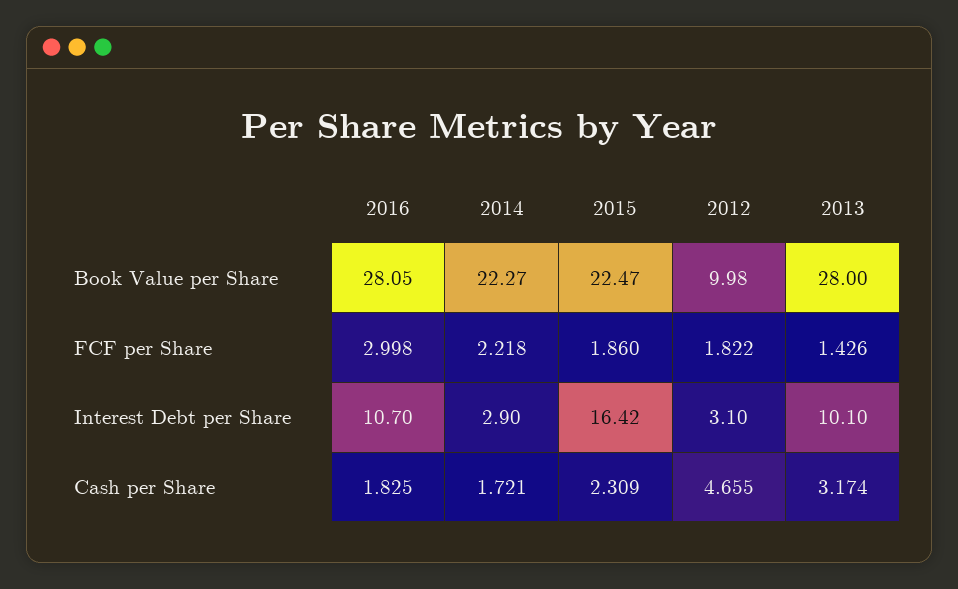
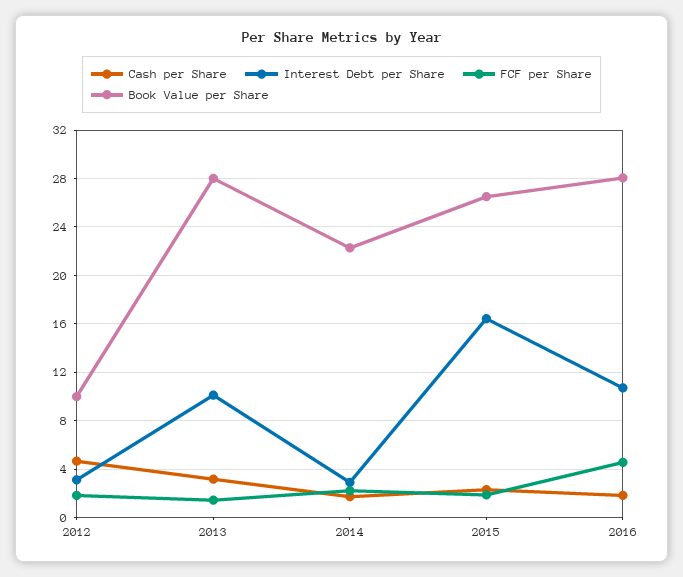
  {
    "Book Value per Share": {
      "2016": 28.05,
      "2014": 22.27,
-     "2015": 22.47,
+     "2015": 26.5,
      "2012": 9.98,
      "2013": 28
    },
    "FCF per Share": {
-     "2016": 2.998,
+     "2016": 4.5,
      "2014": 2.218,
      "2015": 1.86,
      "2012": 1.822,
      "2013": 1.426
    },
    "Interest Debt per Share": {
      "2016": 10.7,
      "2014": 2.9,
      "2015": 16.42,
      "2012": 3.1,
      "2013": 10.1
    },
    "Cash per Share": {
      "2016": 1.825,
      "2014": 1.721,
      "2015": 2.309,
      "2012": 4.655,
      "2013": 3.174
    }
  }

